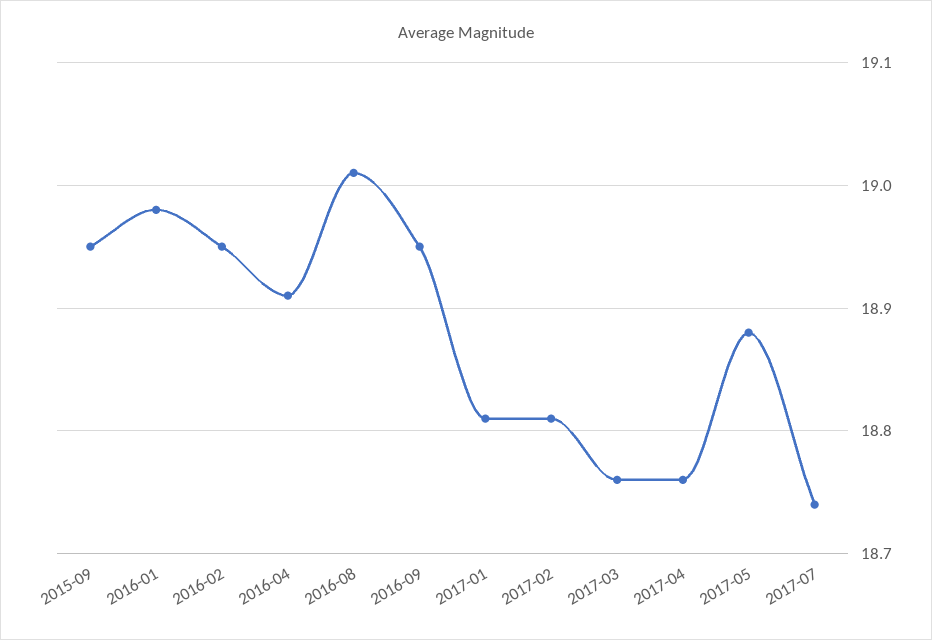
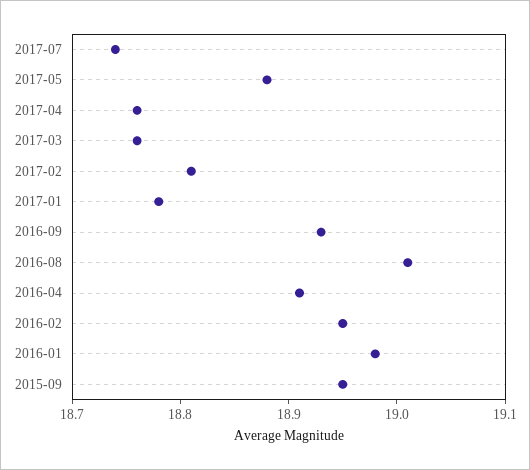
  {
    "2015-09": 18.95,
    "2016-01": 18.98,
    "2016-02": 18.95,
    "2016-04": 18.91,
    "2016-08": 19.01,
-   "2016-09": 18.95,
+   "2016-09": 18.93,
-   "2017-01": 18.81,
+   "2017-01": 18.78,
    "2017-02": 18.81,
    "2017-03": 18.76,
    "2017-04": 18.76,
    "2017-05": 18.88,
    "2017-07": 18.74
  }

